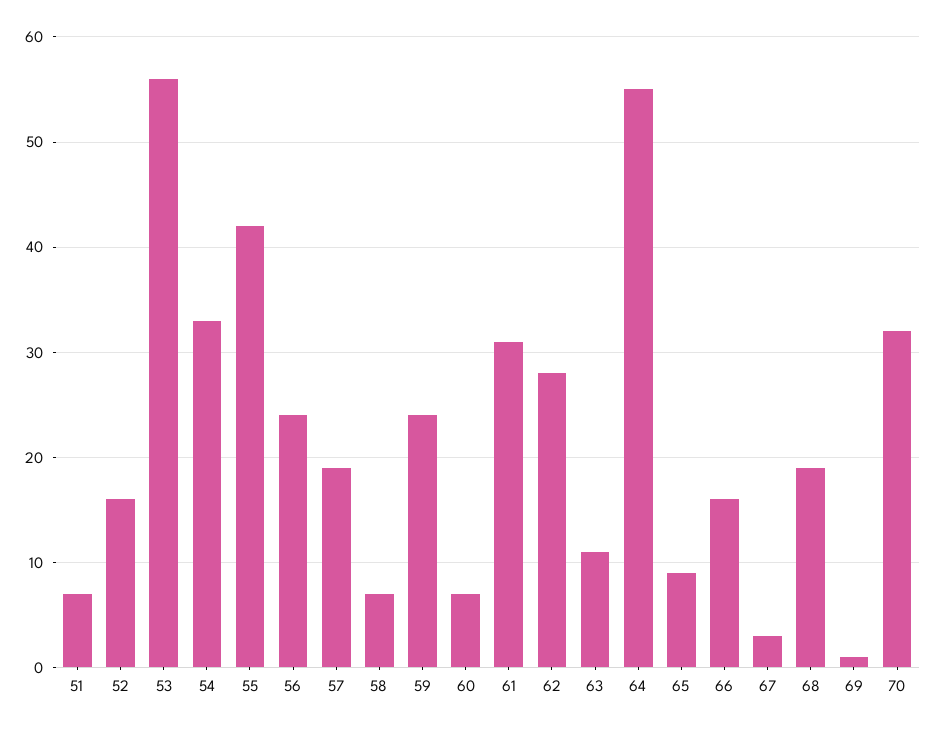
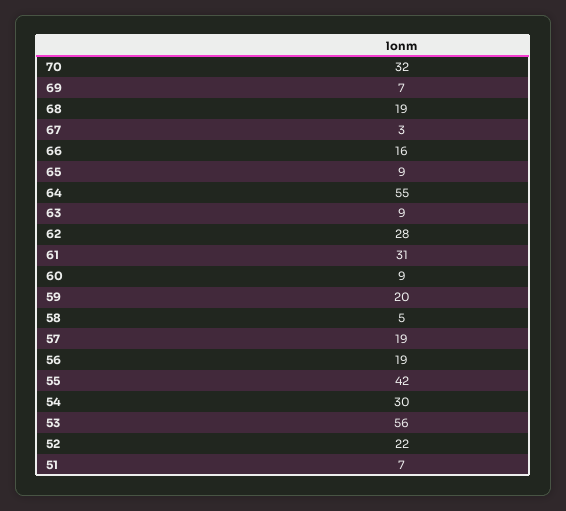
  {
    "51": 7,
-   "52": 16,
+   "52": 22,
    "53": 56,
-   "54": 33,
+   "54": 30,
    "55": 42,
-   "56": 24,
+   "56": 19,
    "57": 19,
-   "58": 7,
+   "58": 5,
-   "59": 24,
+   "59": 20,
-   "60": 7,
+   "60": 9,
    "61": 31,
    "62": 28,
-   "63": 11,
+   "63": 9,
    "64": 55,
    "65": 9,
    "66": 16,
    "67": 3,
    "68": 19,
-   "69": 1,
+   "69": 7,
    "70": 32
  }

